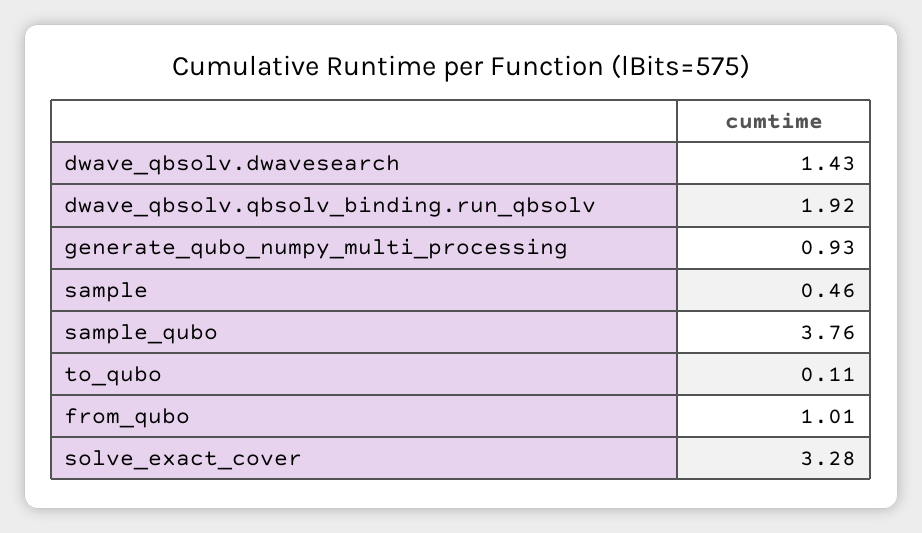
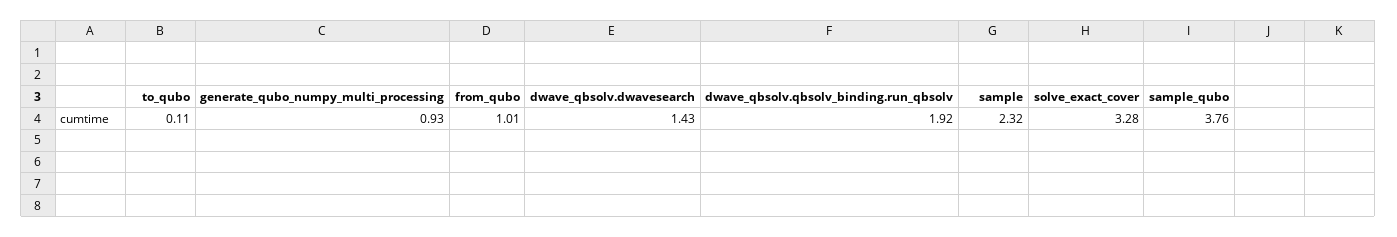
  {
    "dwave_qbsolv.dwavesearch": 1.43,
    "dwave_qbsolv.qbsolv_binding.run_qbsolv": 1.92,
    "generate_qubo_numpy_multi_processing": 0.93,
-   "sample": 0.46,
+   "sample": 2.32,
    "sample_qubo": 3.76,
    "to_qubo": 0.11,
    "from_qubo": 1.01,
    "solve_exact_cover": 3.28
  }

